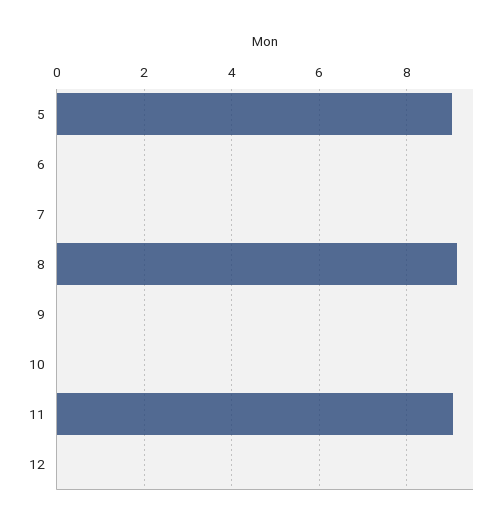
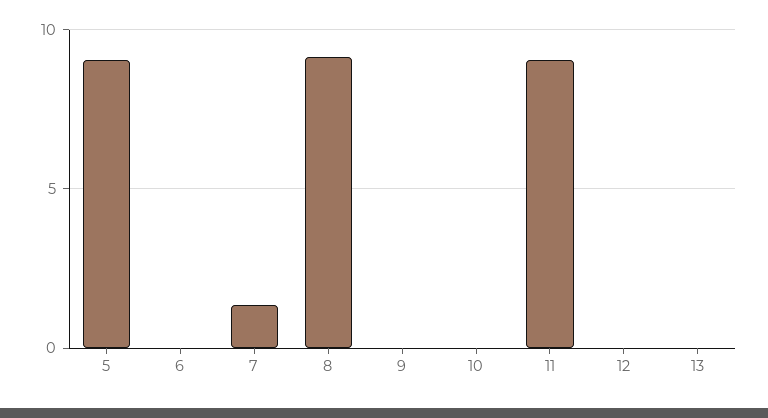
  {
    "5": 9,
    "6": 0,
-   "7": 0,
+   "7": 1.5,
    "8": 9.2,
    "9": 0,
    "10": 0,
    "11": 9,
-   "12": 0
+   "12": 0,
+   "13": 0
  }

